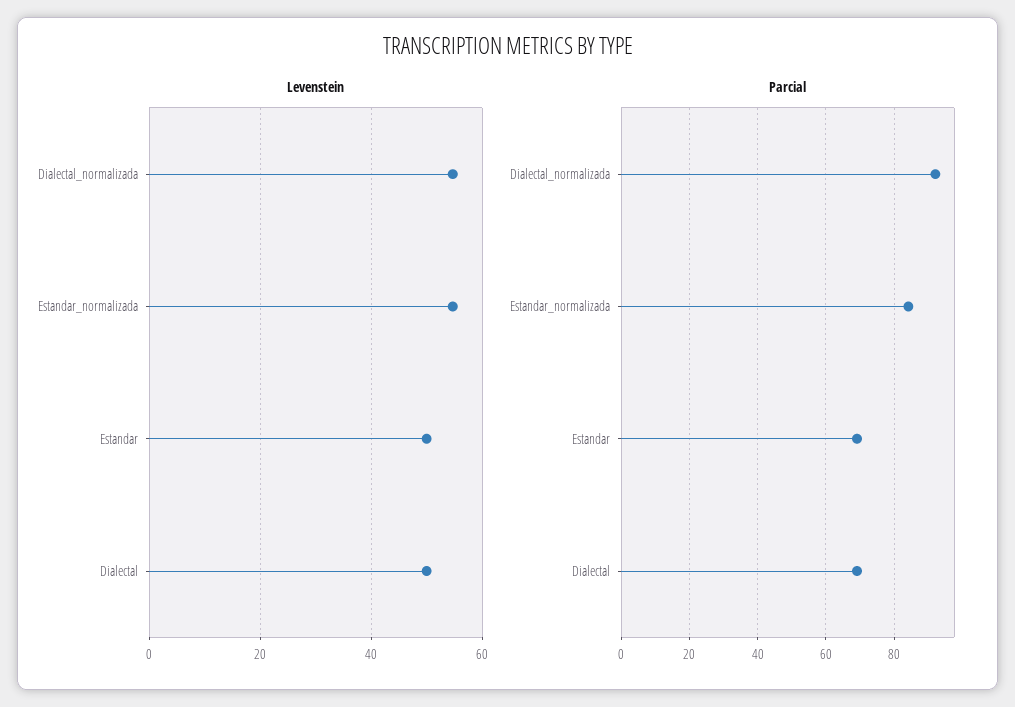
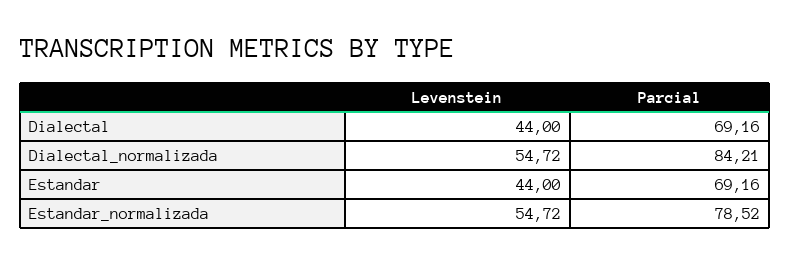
  {
    "Levenstein": {
      "Dialectal_normalizada": 54.72,
      "Estandar_normalizada": 54.72,
-     "Estandar": 50,
+     "Estandar": 44,
-     "Dialectal": 50
+     "Dialectal": 44
    },
    "Parcial": {
-     "Dialectal_normalizada": 92,
+     "Dialectal_normalizada": 84.21,
-     "Estandar_normalizada": 84,
+     "Estandar_normalizada": 78.52,
      "Estandar": 69.16,
      "Dialectal": 69.16
    }
  }

